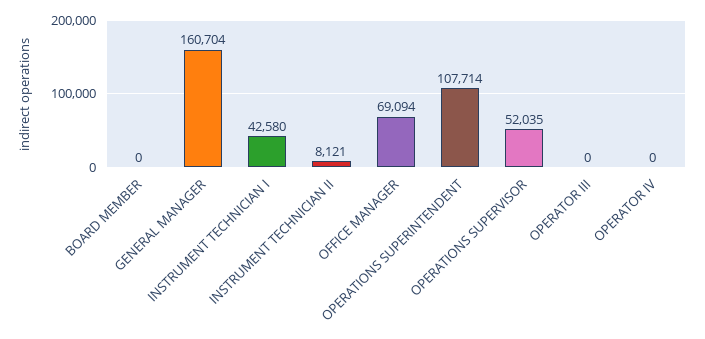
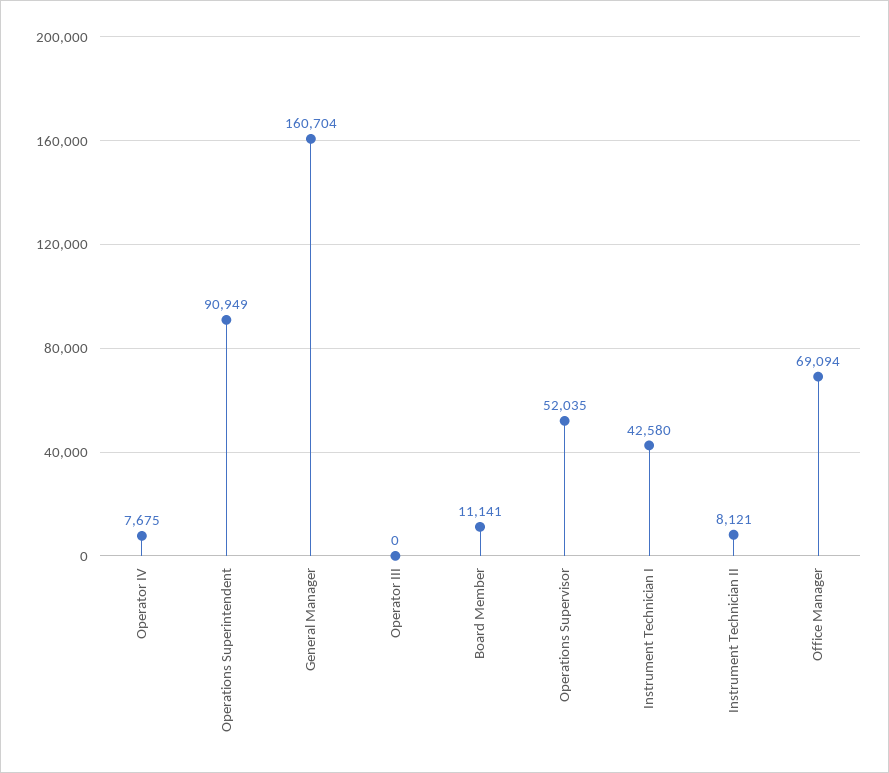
  {
-   "BOARD MEMBER": 0,
+   "BOARD MEMBER": 11141,
    "GENERAL MANAGER": 160704,
    "INSTRUMENT TECHNICIAN I": 42580,
    "INSTRUMENT TECHNICIAN II": 8121,
    "OFFICE MANAGER": 69094,
-   "OPERATIONS SUPERINTENDENT": 107714,
+   "OPERATIONS SUPERINTENDENT": 90949,
    "OPERATIONS SUPERVISOR": 52035,
    "OPERATOR III": 0,
-   "OPERATOR IV": 0
+   "OPERATOR IV": 7675
  }

